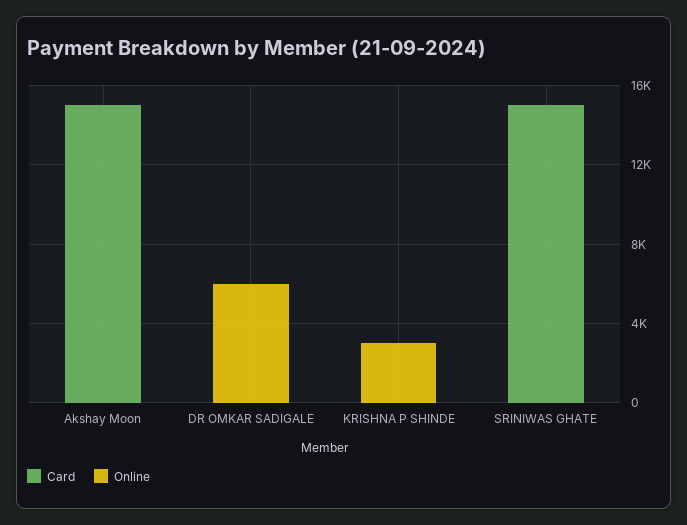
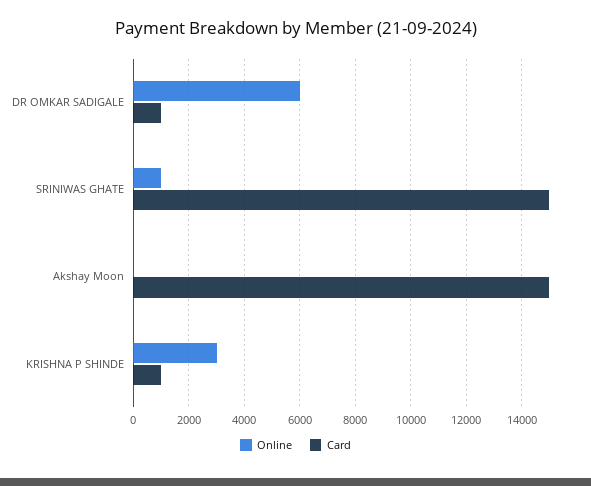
  {
    "Card": {
      "Akshay Moon": 15000,
-     "DR OMKAR SADIGALE": 0,
+     "DR OMKAR SADIGALE": 1000,
-     "KRISHNA P SHINDE": 0,
+     "KRISHNA P SHINDE": 1000,
      "SRINIWAS GHATE": 15000
    },
    "Online": {
      "Akshay Moon": 0,
      "DR OMKAR SADIGALE": 6000,
      "KRISHNA P SHINDE": 3000,
-     "SRINIWAS GHATE": 0
+     "SRINIWAS GHATE": 1000
    }
  }

